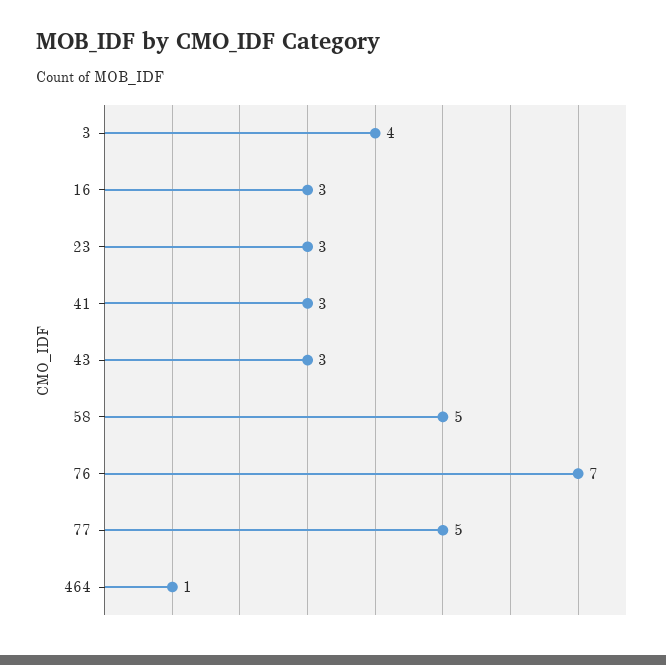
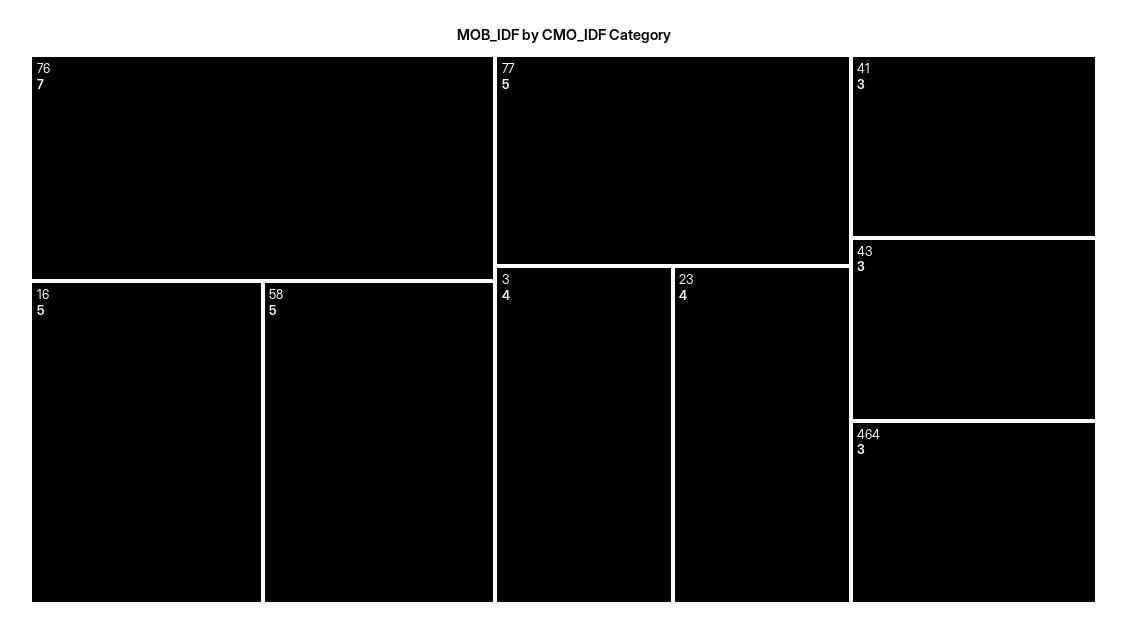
  {
    "3": 4,
-   "16": 3,
+   "16": 5,
-   "23": 3,
+   "23": 4,
    "41": 3,
    "43": 3,
    "58": 5,
    "76": 7,
    "77": 5,
-   "464": 1
+   "464": 3
  }

